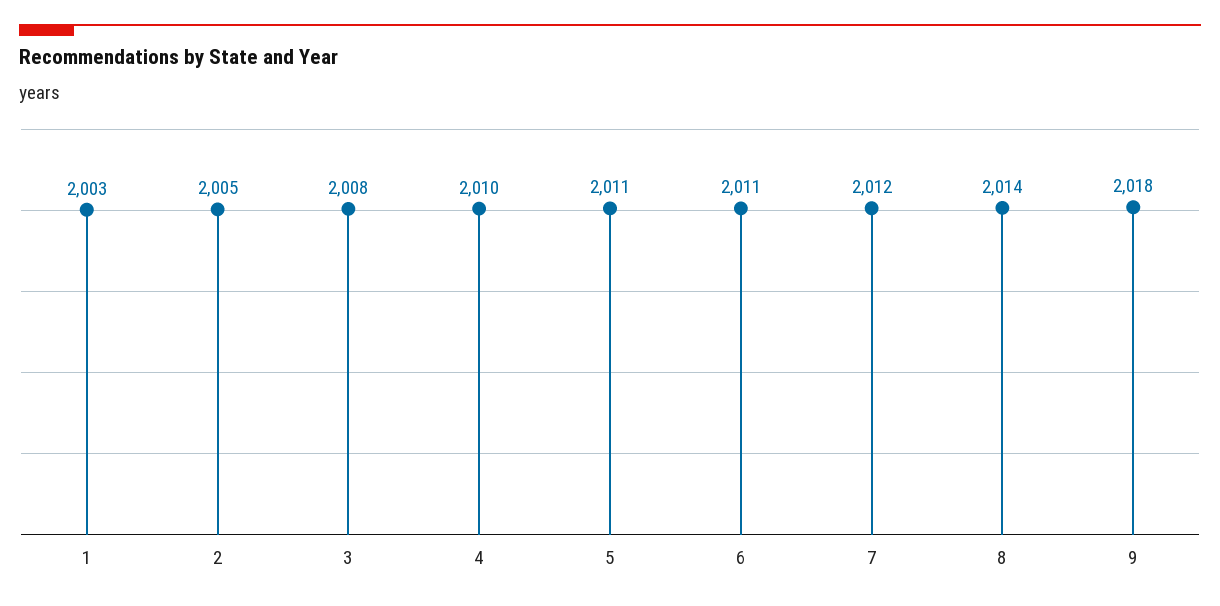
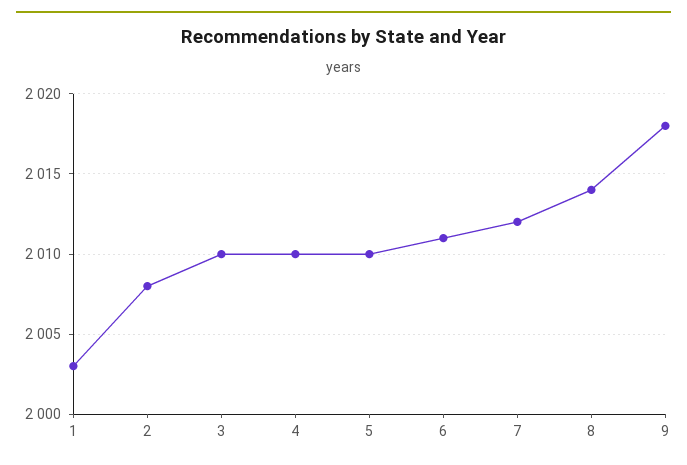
  {
    "1": 2003,
-   "2": 2005,
+   "2": 2008,
-   "3": 2008,
+   "3": 2010,
    "4": 2010,
-   "5": 2011,
+   "5": 2010,
    "6": 2011,
    "7": 2012,
    "8": 2014,
    "9": 2018
  }

